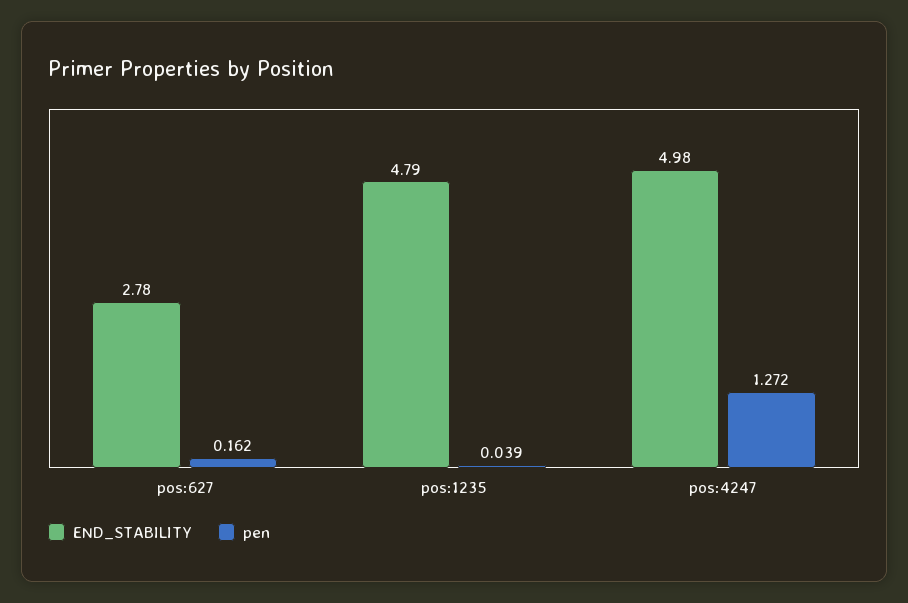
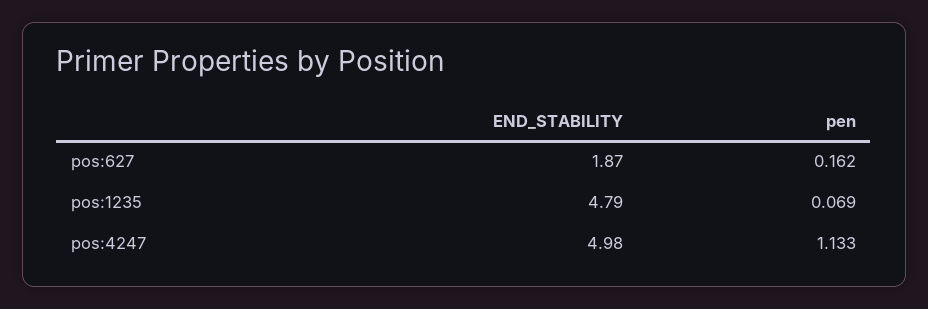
  {
    "END_STABILITY": {
-     "pos:627": 2.78,
+     "pos:627": 1.87,
      "pos:1235": 4.79,
      "pos:4247": 4.98
    },
    "pen": {
      "pos:627": 0.162,
-     "pos:1235": 0.039,
+     "pos:1235": 0.069,
-     "pos:4247": 1.272
+     "pos:4247": 1.133
    }
  }

